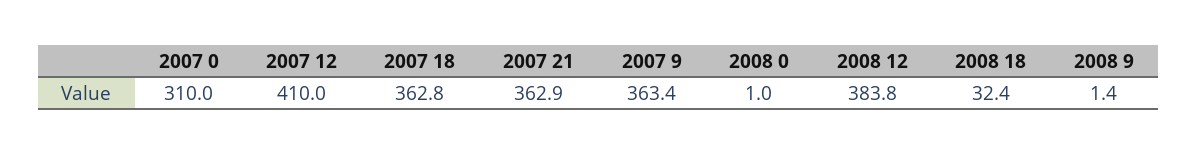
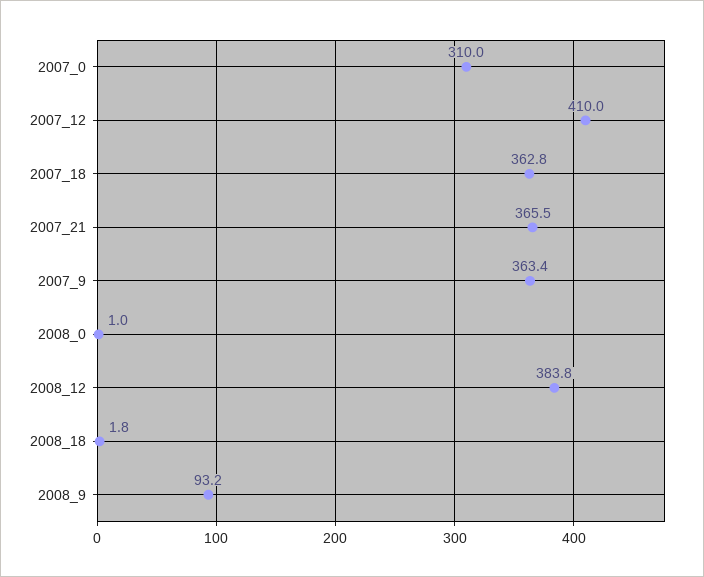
  {
    "2007 0": 310,
    "2007 12": 410,
    "2007 18": 362.8,
-   "2007 21": 362.9,
+   "2007 21": 365.5,
    "2007 9": 363.4,
    "2008 0": 1,
    "2008 12": 383.8,
-   "2008 18": 32.4,
+   "2008 18": 1.8,
-   "2008 9": 1.4
+   "2008 9": 93.2
  }

